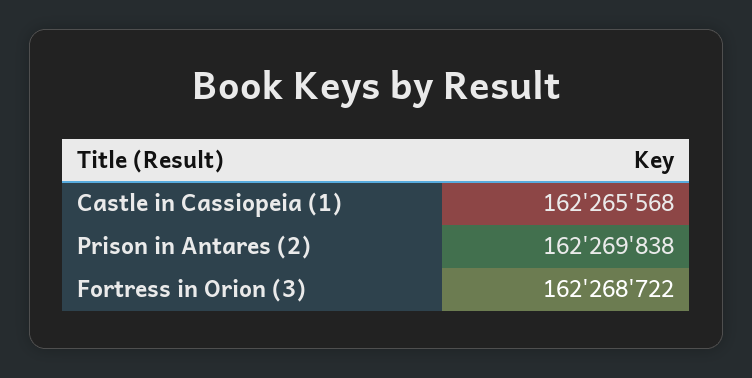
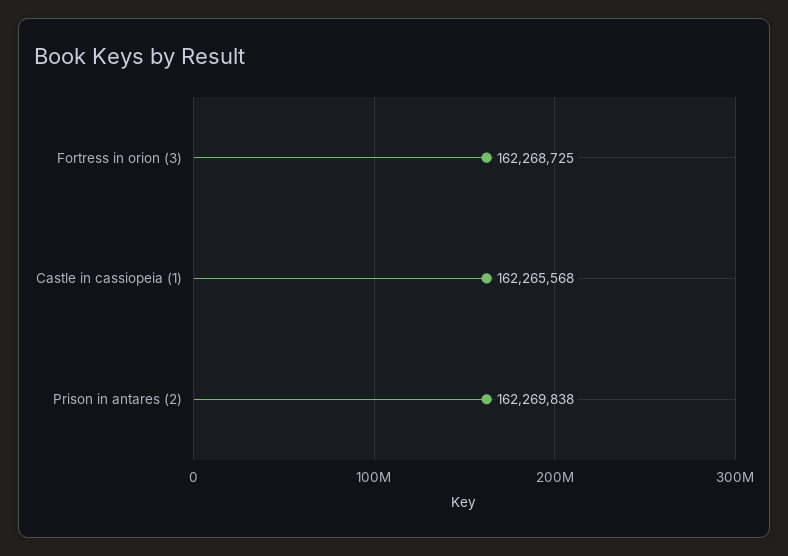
  {
    "Castle in Cassiopeia (1)": 162265568,
    "Prison in Antares (2)": 162269838,
-   "Fortress in Orion (3)": 162268722
+   "Fortress in Orion (3)": 162268725
  }

